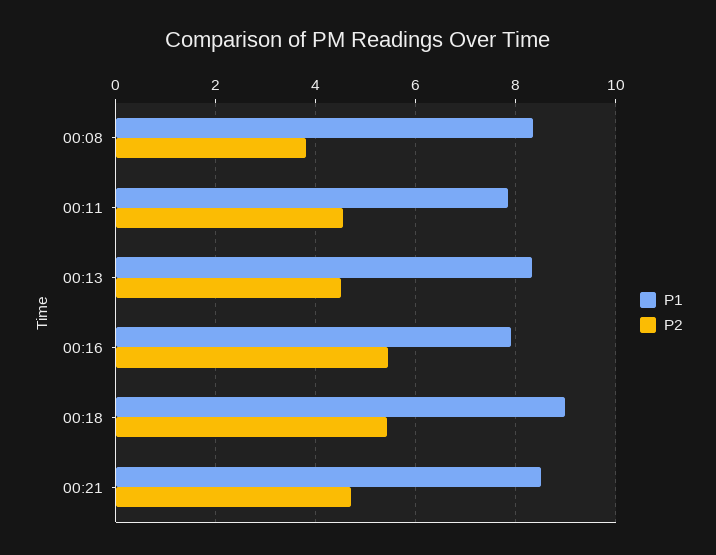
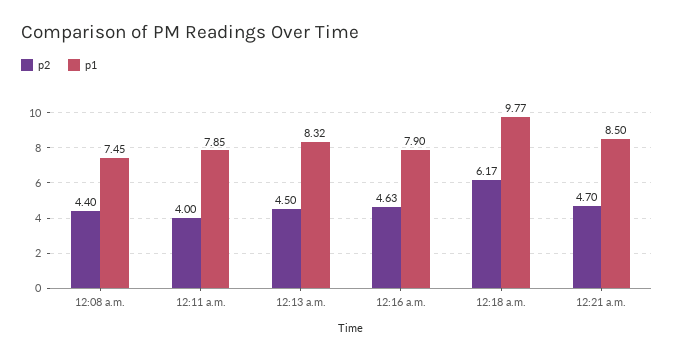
  {
    "P1": {
-     "00:08": 8.4,
+     "00:08": 7.45,
      "00:11": 7.85,
      "00:13": 8.32,
      "00:16": 7.9,
-     "00:18": 9,
+     "00:18": 9.77,
      "00:21": 8.5
    },
    "P2": {
-     "00:08": 3.8,
+     "00:08": 4.4,
-     "00:11": 4.6,
+     "00:11": 4,
      "00:13": 4.5,
-     "00:16": 5.4,
+     "00:16": 4.63,
-     "00:18": 5.4,
+     "00:18": 6.17,
      "00:21": 4.7
    }
  }

